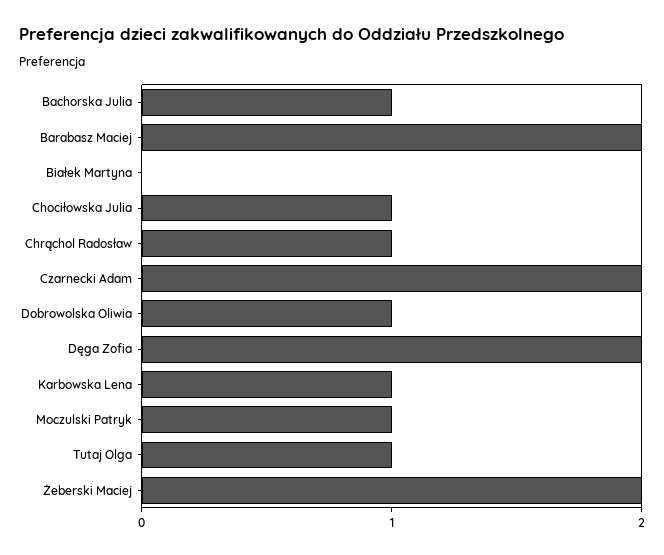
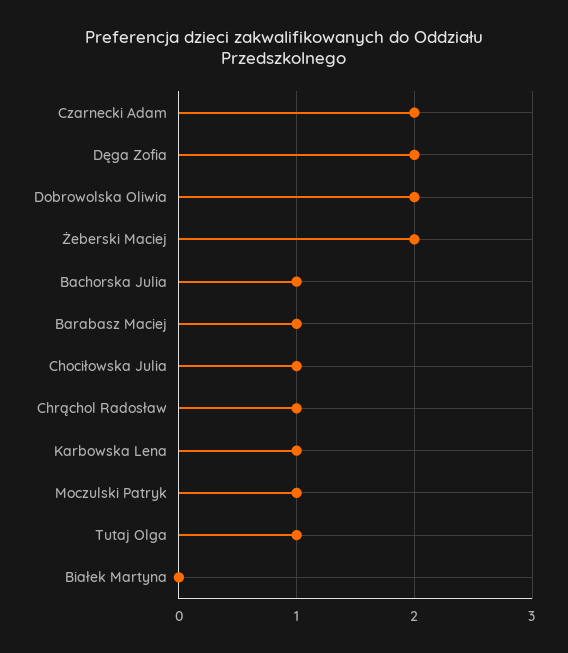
  {
    "Bachorska Julia": 1,
-   "Barabasz Maciej": 2,
+   "Barabasz Maciej": 1,
    "Białek Martyna": 0,
    "Chociłowska Julia": 1,
    "Chrąchol Radosław": 1,
    "Czarnecki Adam": 2,
-   "Dobrowolska Oliwia": 1,
+   "Dobrowolska Oliwia": 2,
    "Dęga Zofia": 2,
    "Karbowska Lena": 1,
    "Moczulski Patryk": 1,
    "Tutaj Olga": 1,
    "Żeberski Maciej": 2
  }

